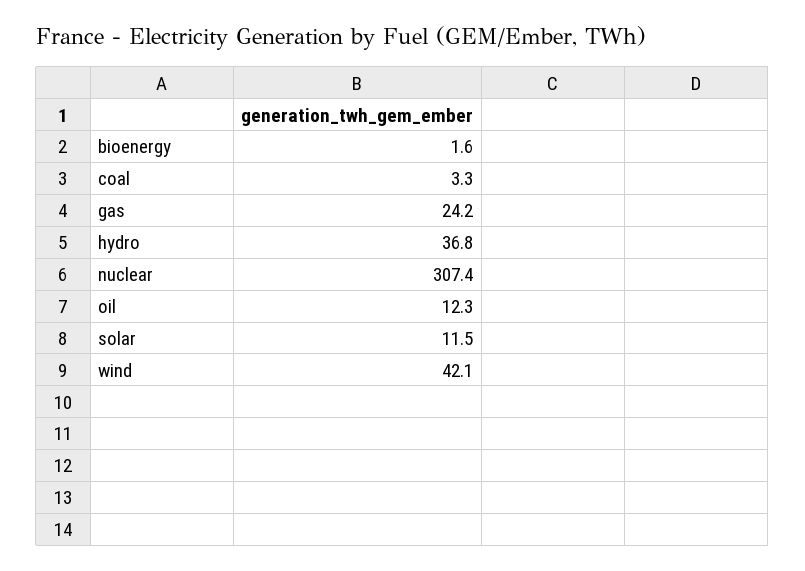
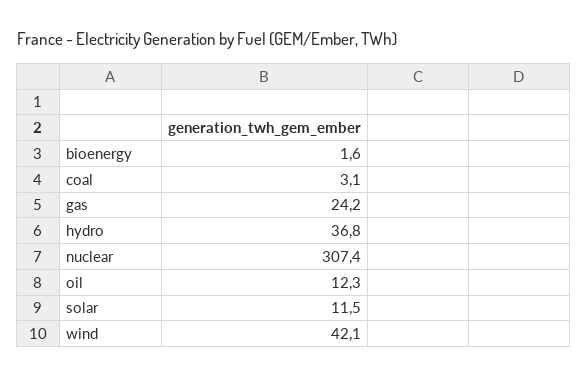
  {
    "bioenergy": 1.6,
-   "coal": 3.3,
+   "coal": 3.1,
    "gas": 24.2,
    "hydro": 36.8,
    "nuclear": 307.4,
    "oil": 12.3,
    "solar": 11.5,
    "wind": 42.1
  }

